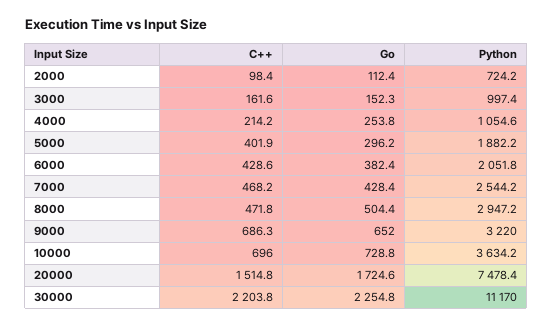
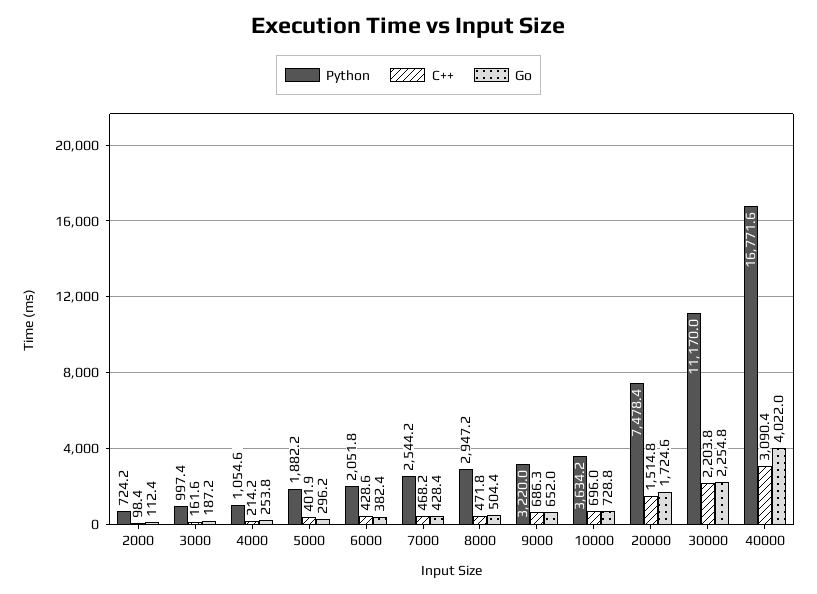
  {
    "C++": {
      "2000": 98.4,
      "3000": 161.6,
      "4000": 214.2,
      "5000": 401.9,
      "6000": 428.6,
      "7000": 468.2,
      "8000": 471.8,
      "9000": 686.3,
      "10000": 696,
      "20000": 1514.8,
-     "30000": 2203.8
+     "30000": 2203.8,
+     "40000": 3090.4
    },
    "Go": {
      "2000": 112.4,
-     "3000": 152.3,
+     "3000": 187.2,
      "4000": 253.8,
      "5000": 296.2,
      "6000": 382.4,
      "7000": 428.4,
      "8000": 504.4,
      "9000": 652,
      "10000": 728.8,
      "20000": 1724.6,
-     "30000": 2254.8
+     "30000": 2254.8,
+     "40000": 4022
    },
    "Python": {
      "2000": 724.2,
      "3000": 997.4,
      "4000": 1054.6,
      "5000": 1882.2,
      "6000": 2051.8,
      "7000": 2544.2,
      "8000": 2947.2,
      "9000": 3220,
      "10000": 3634.2,
      "20000": 7478.4,
-     "30000": 11170
+     "30000": 11170,
+     "40000": 16771.6
    }
  }

